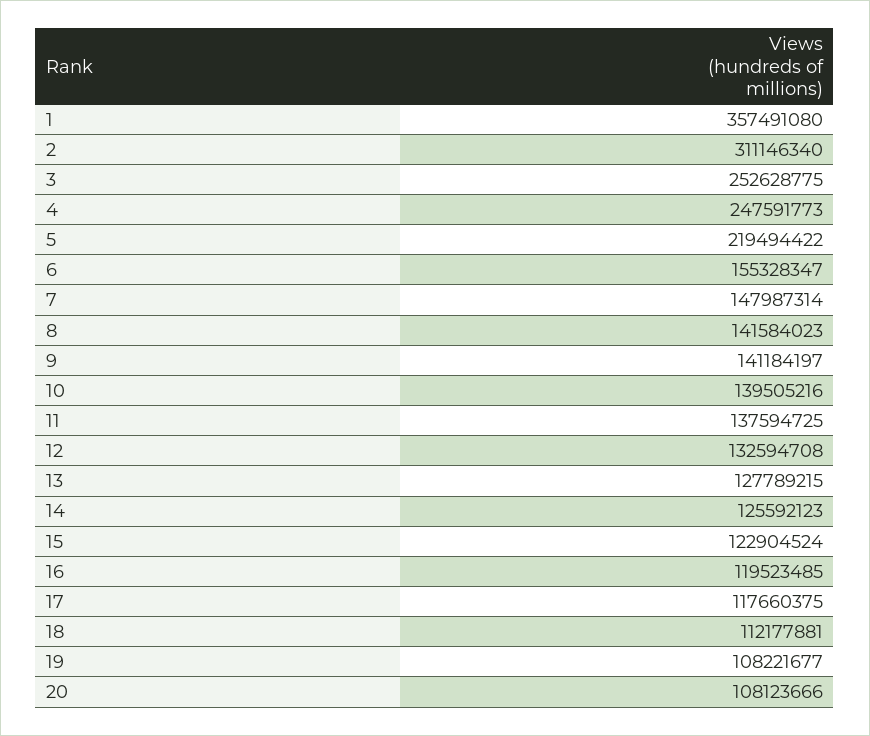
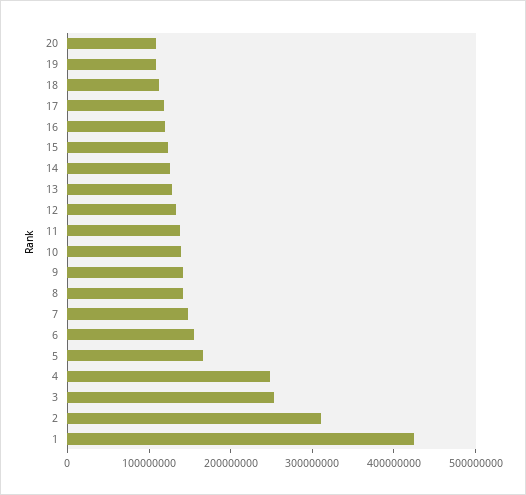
  {
-   "1": 357491080,
+   "1": 420000000,
    "2": 311146340,
    "3": 252628775,
    "4": 247591773,
-   "5": 219494422,
+   "5": 160000000,
    "6": 155328347,
    "7": 147987314,
    "8": 141584023,
    "9": 141184197,
    "10": 139505216,
    "11": 137594725,
    "12": 132594708,
    "13": 127789215,
    "14": 125592123,
    "15": 122904524,
    "16": 119523485,
    "17": 117660375,
    "18": 112177881,
    "19": 108221677,
    "20": 108123666
  }

